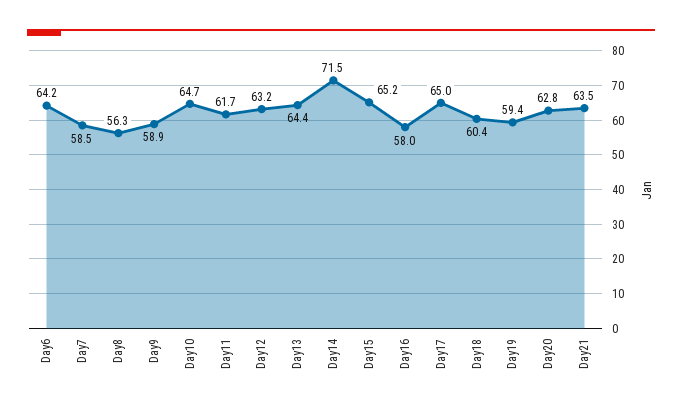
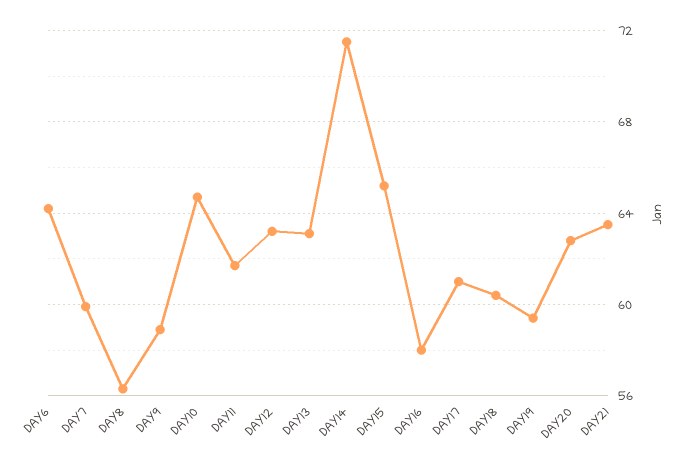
  {
    "Day6": 64.2,
-   "Day7": 58.5,
+   "Day7": 60,
    "Day8": 56.3,
    "Day9": 58.9,
    "Day10": 64.7,
    "Day11": 61.7,
    "Day12": 63.2,
-   "Day13": 64.4,
+   "Day13": 63,
    "Day14": 71.5,
    "Day15": 65.2,
    "Day16": 58,
-   "Day17": 65,
+   "Day17": 61,
    "Day18": 60.4,
    "Day19": 59.4,
    "Day20": 62.8,
    "Day21": 63.5
  }

